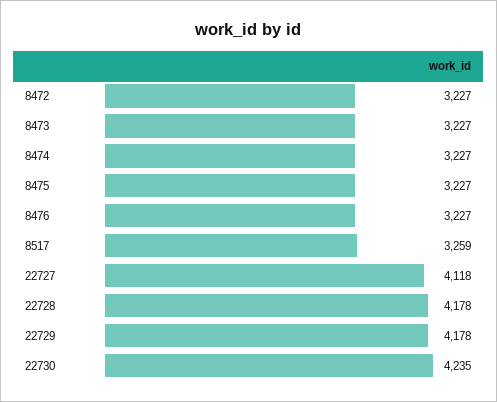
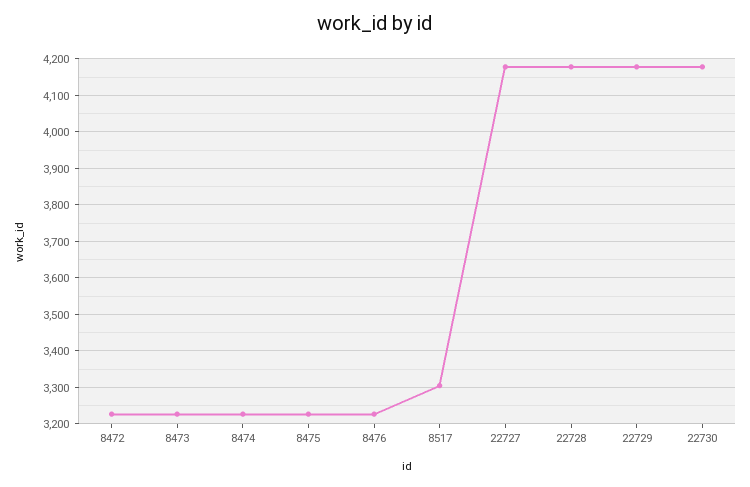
  {
    "8472": 3227,
    "8473": 3227,
    "8474": 3227,
    "8475": 3227,
    "8476": 3227,
-   "8517": 3259,
+   "8517": 3300,
-   "22727": 4118,
+   "22727": 4180,
    "22728": 4178,
    "22729": 4178,
-   "22730": 4235
+   "22730": 4180
  }

